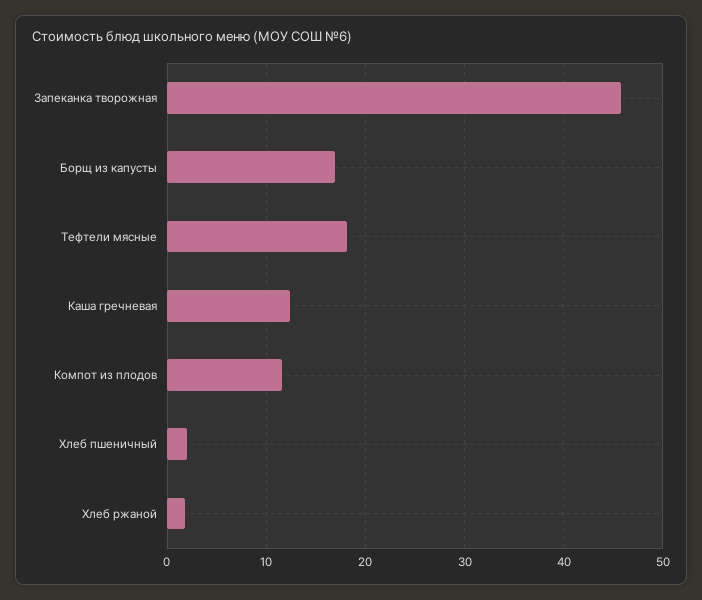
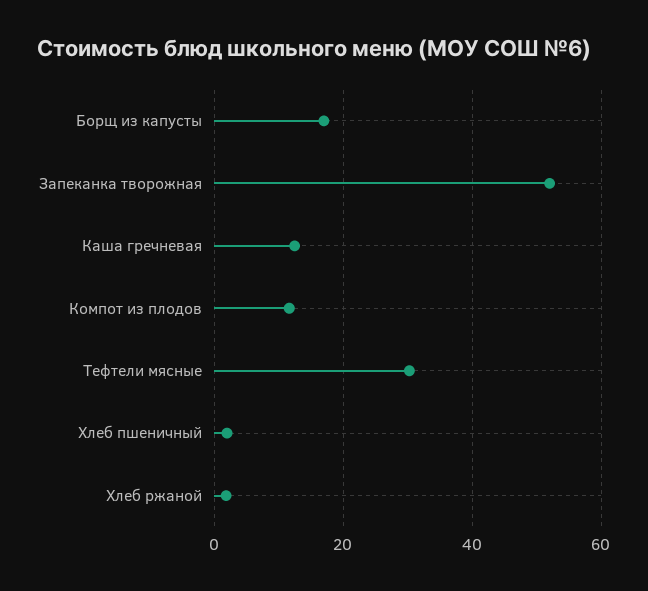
  {
-   "Запеканка творожная": 46,
+   "Запеканка творожная": 52,
    "Борщ из капусты": 17,
-   "Тефтели мясные": 18,
+   "Тефтели мясные": 30,
    "Каша гречневая": 12,
    "Компот из плодов": 12,
    "Хлеб пшеничный": 2,
    "Хлеб ржаной": 2
  }

